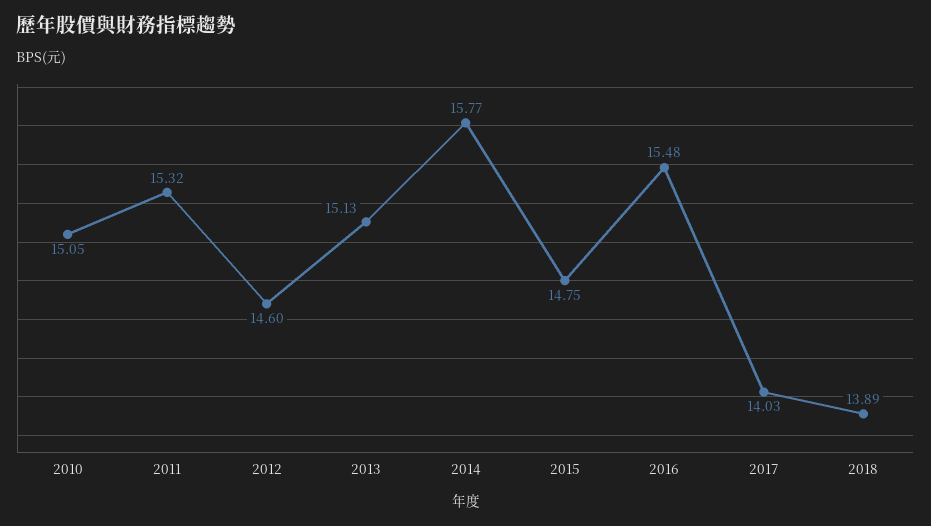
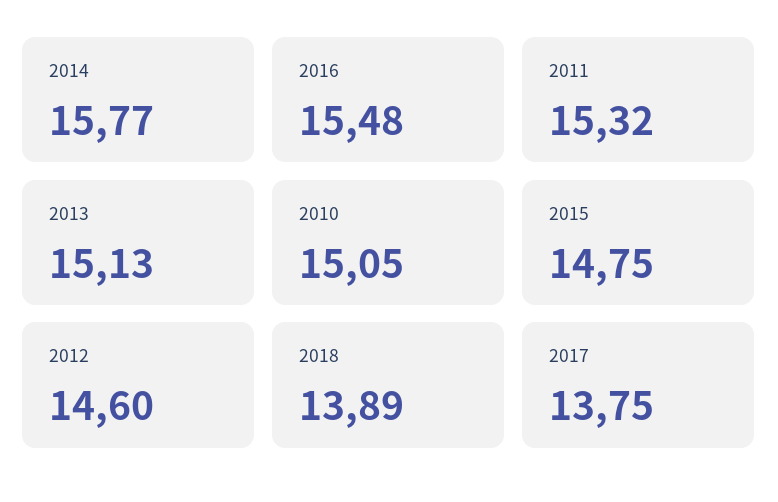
  {
    "2010": 15.05,
    "2011": 15.32,
    "2012": 14.6,
    "2013": 15.13,
    "2014": 15.77,
    "2015": 14.75,
    "2016": 15.48,
-   "2017": 14.03,
+   "2017": 13.75,
    "2018": 13.89
  }

